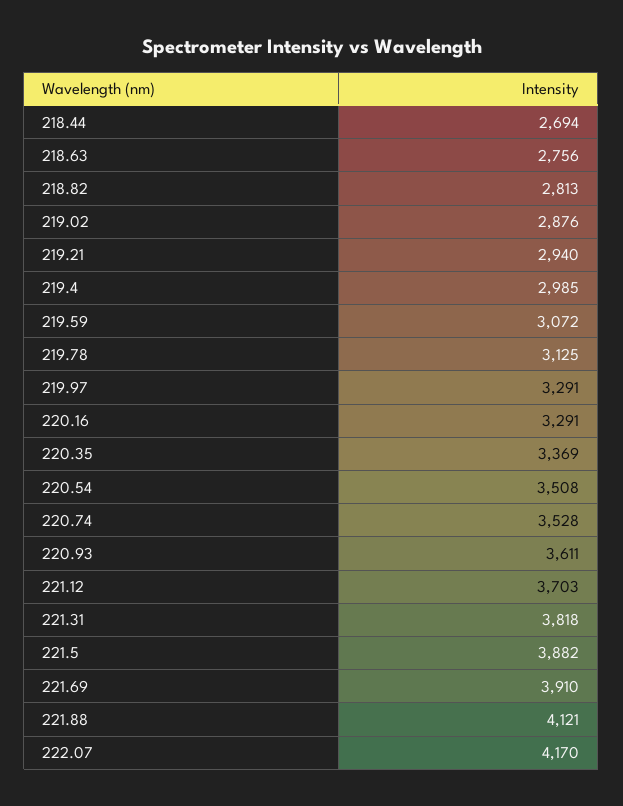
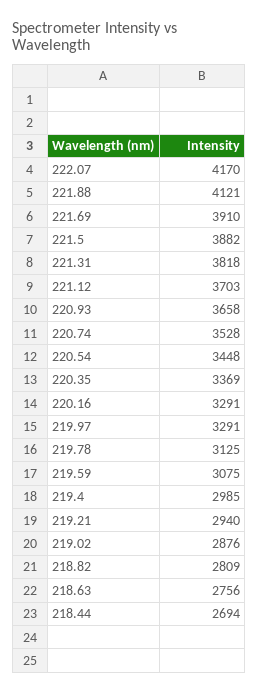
  {
    "218.44": 2694,
    "218.63": 2756,
-   "218.82": 2813,
+   "218.82": 2809,
    "219.02": 2876,
    "219.21": 2940,
    "219.4": 2985,
-   "219.59": 3072,
+   "219.59": 3075,
    "219.78": 3125,
    "219.97": 3291,
    "220.16": 3291,
    "220.35": 3369,
-   "220.54": 3508,
+   "220.54": 3448,
    "220.74": 3528,
-   "220.93": 3611,
+   "220.93": 3658,
    "221.12": 3703,
    "221.31": 3818,
    "221.5": 3882,
    "221.69": 3910,
    "221.88": 4121,
    "222.07": 4170
  }

